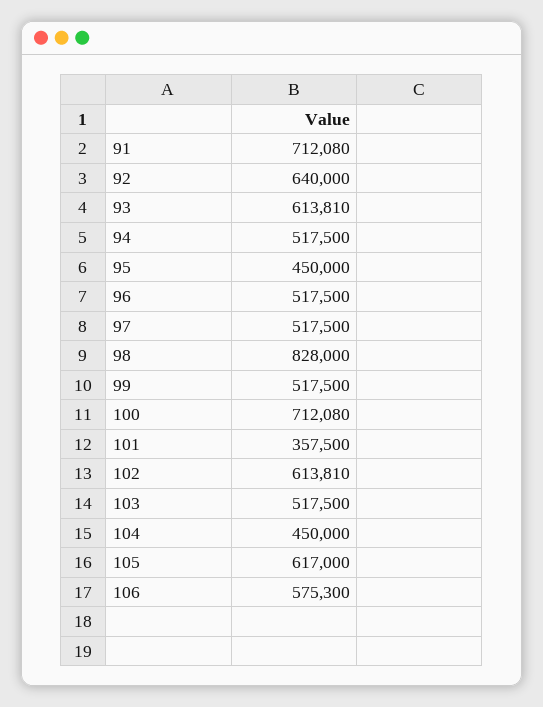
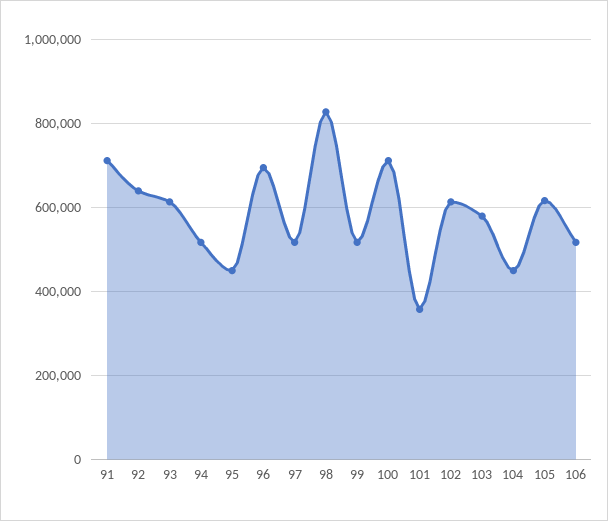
  {
    "91": 712080,
    "92": 640000,
    "93": 613810,
    "94": 517500,
    "95": 450000,
-   "96": 517500,
+   "96": 700000,
    "97": 517500,
    "98": 828000,
    "99": 517500,
    "100": 712080,
    "101": 357500,
    "102": 613810,
-   "103": 517500,
+   "103": 580000,
    "104": 450000,
    "105": 617000,
-   "106": 575300
+   "106": 520000
  }

